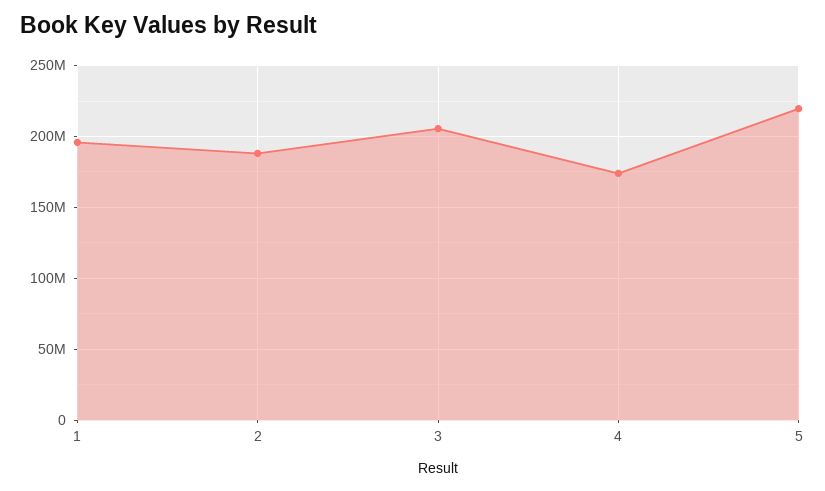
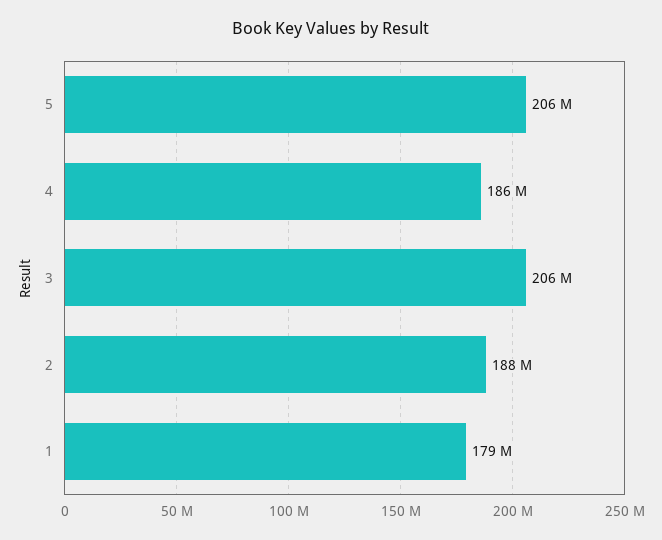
  {
-   "1": 195000000,
+   "1": 179000000,
    "2": 188000000,
    "3": 206000000,
-   "4": 175000000,
+   "4": 186000000,
-   "5": 220000000
+   "5": 206000000
  }

